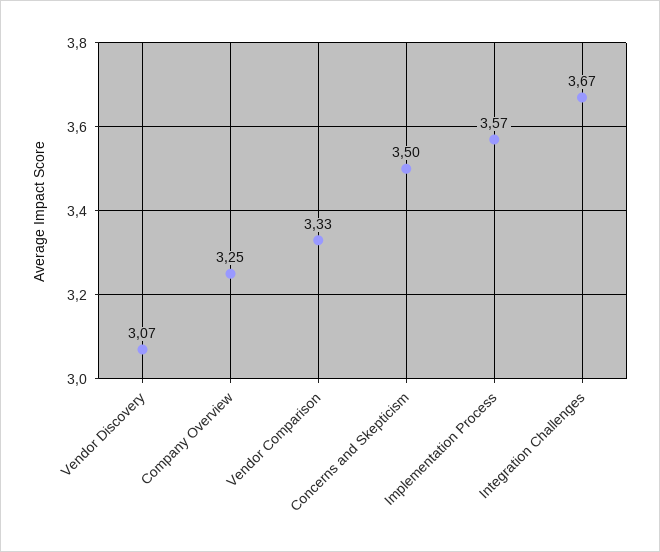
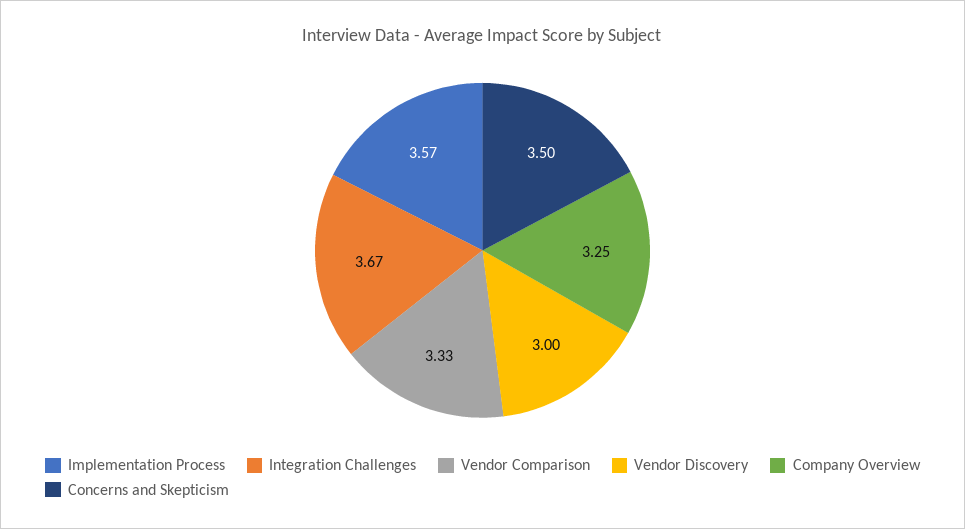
  {
-   "Vendor Discovery": 3.07,
+   "Vendor Discovery": 3,
    "Company Overview": 3.25,
    "Vendor Comparison": 3.33,
    "Concerns and Skepticism": 3.5,
    "Implementation Process": 3.57,
    "Integration Challenges": 3.67
  }

